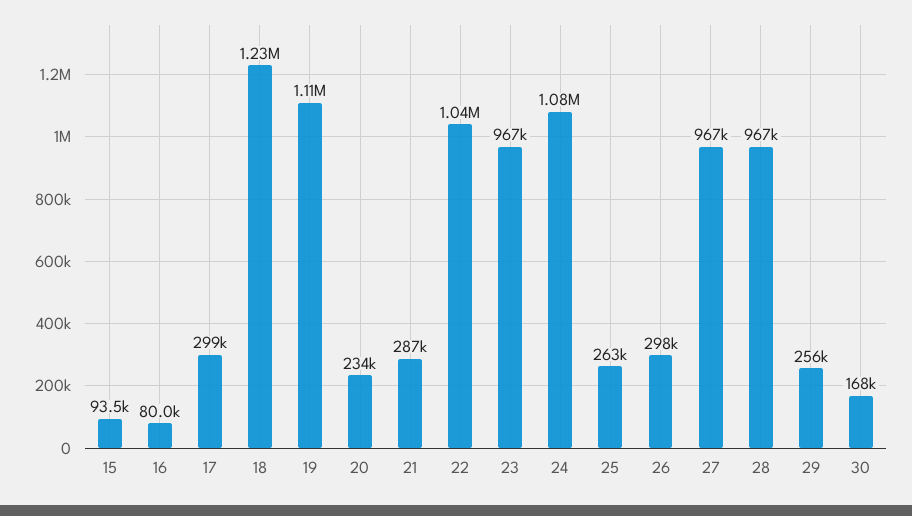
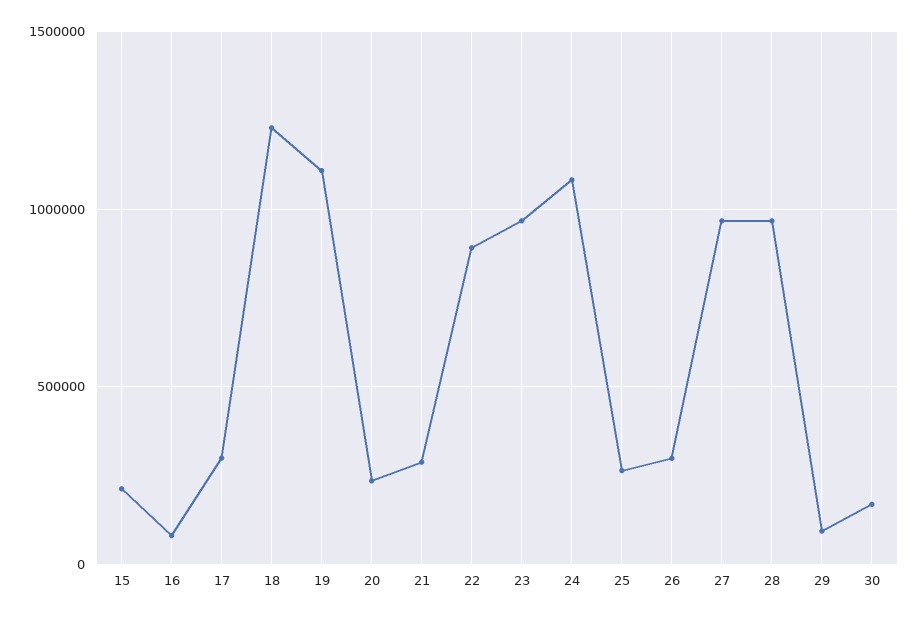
  {
-   "15": 93500,
+   "15": 200000,
    "16": 80000,
    "17": 299000,
    "18": 1230000,
    "19": 1110000,
    "20": 234000,
    "21": 287000,
-   "22": 1040000,
+   "22": 900000,
    "23": 967000,
    "24": 1080000,
    "25": 263000,
    "26": 298000,
    "27": 967000,
    "28": 967000,
-   "29": 256000,
+   "29": 100000,
    "30": 168000
  }

